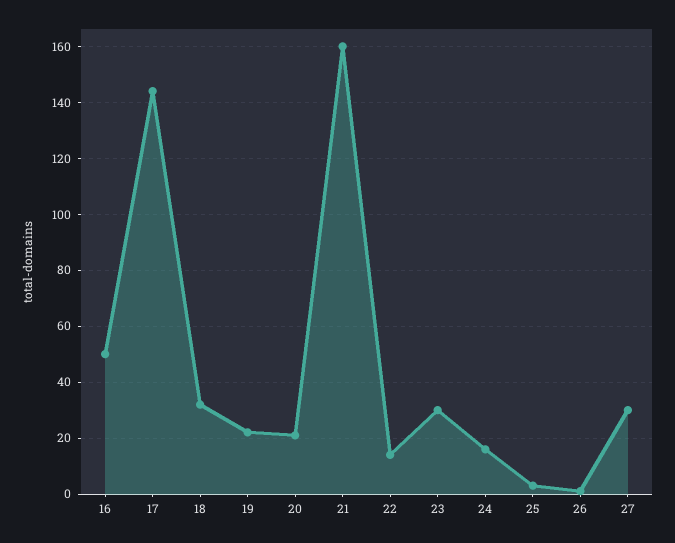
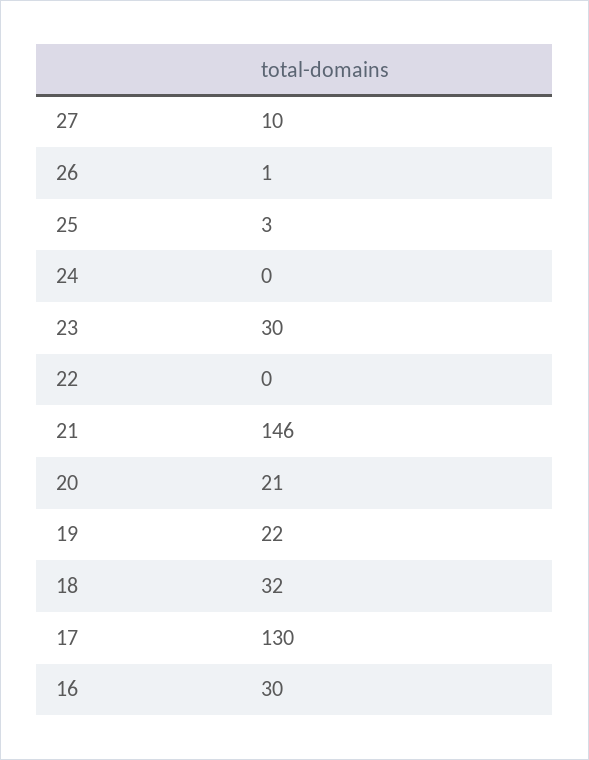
  {
-   "16": 50,
+   "16": 30,
-   "17": 145,
+   "17": 130,
    "18": 32,
    "19": 22,
    "20": 21,
-   "21": 160,
+   "21": 146,
-   "22": 15,
+   "22": 0,
    "23": 30,
-   "24": 15,
+   "24": 0,
    "25": 3,
    "26": 1,
-   "27": 30
+   "27": 10
  }

